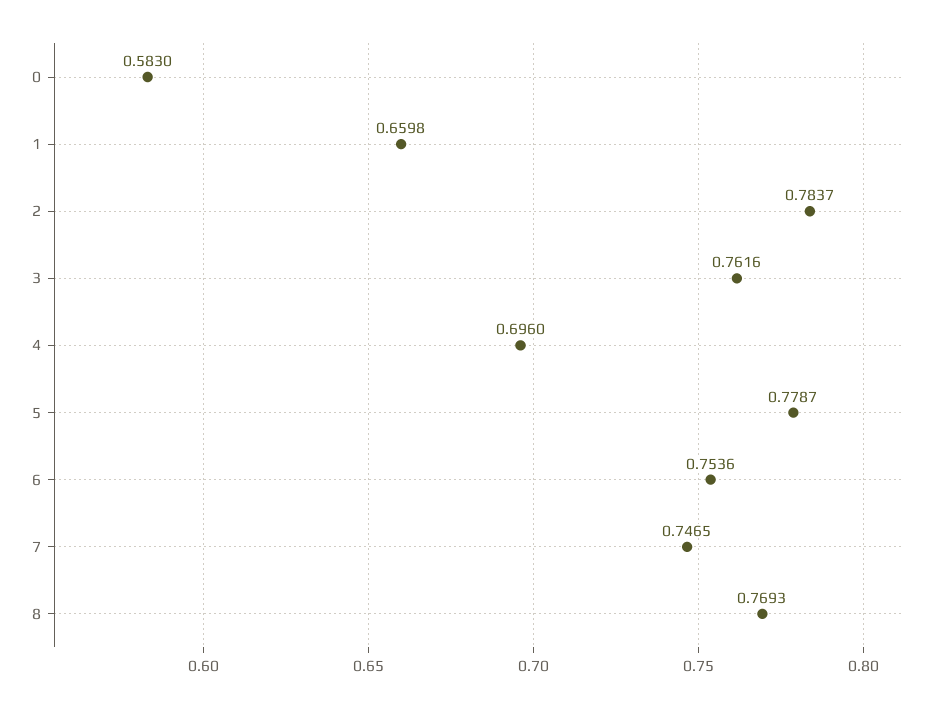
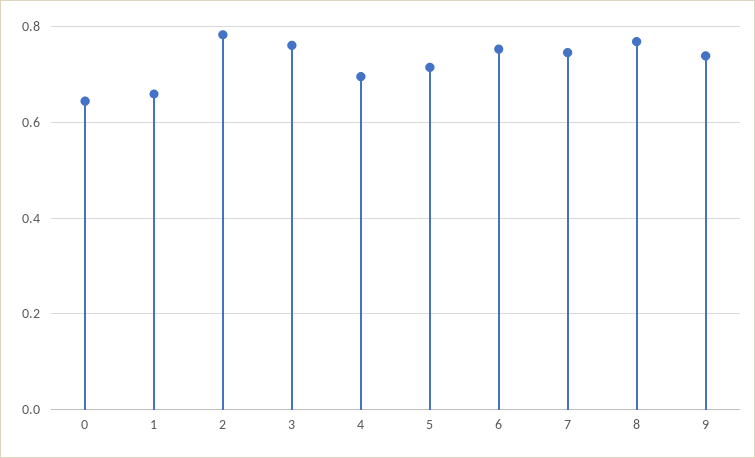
  {
-   "0": 0.583,
+   "0": 0.64,
    "1": 0.6598,
    "2": 0.7837,
    "3": 0.7616,
    "4": 0.696,
-   "5": 0.7787,
+   "5": 0.72,
    "6": 0.7536,
    "7": 0.7465,
-   "8": 0.7693
+   "8": 0.7693,
+   "9": 0.74
  }

